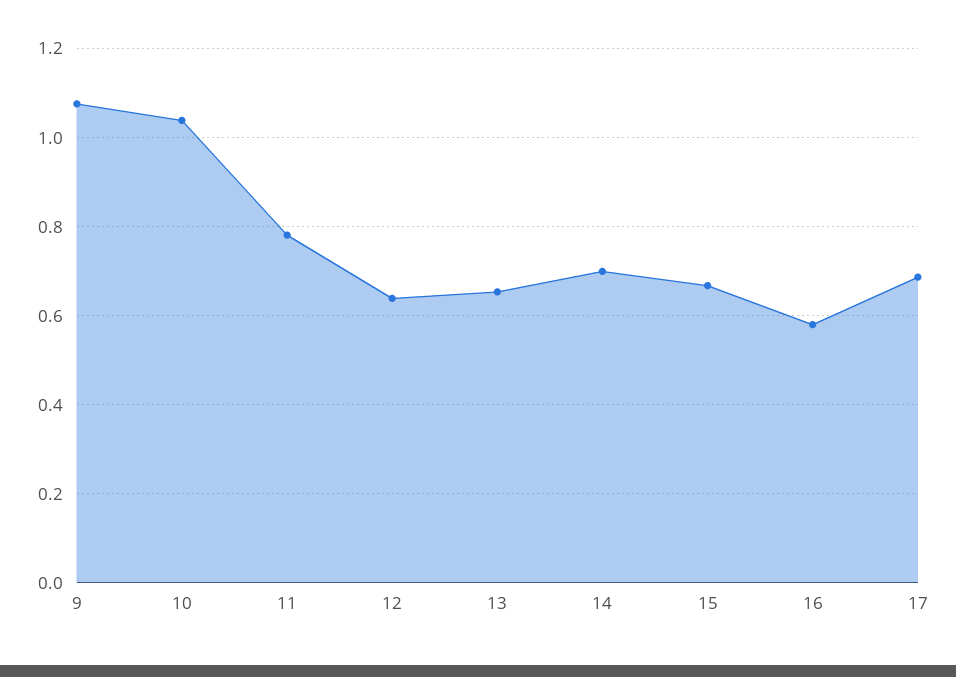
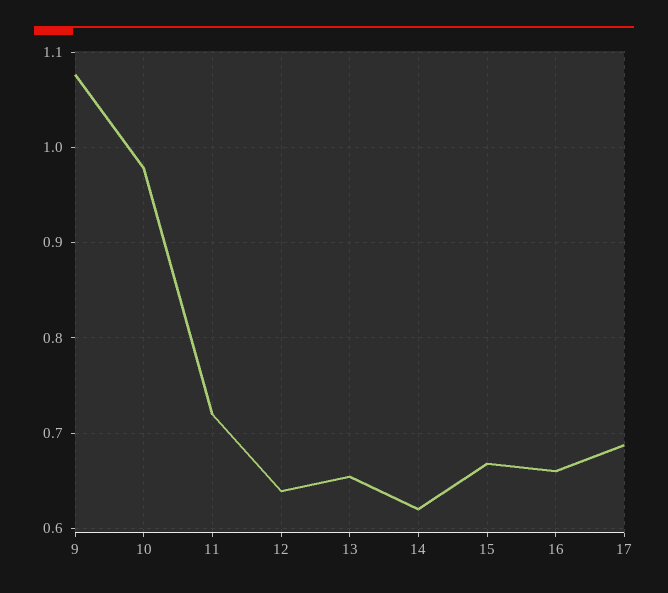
  {
    "9": 1.08,
-   "10": 1.04,
+   "10": 0.98,
-   "11": 0.78,
+   "11": 0.72,
    "12": 0.64,
    "13": 0.65,
-   "14": 0.7,
+   "14": 0.62,
    "15": 0.67,
-   "16": 0.58,
+   "16": 0.66,
    "17": 0.69
  }

